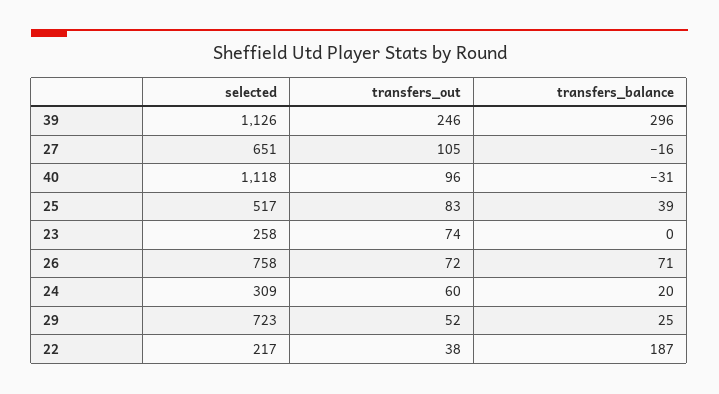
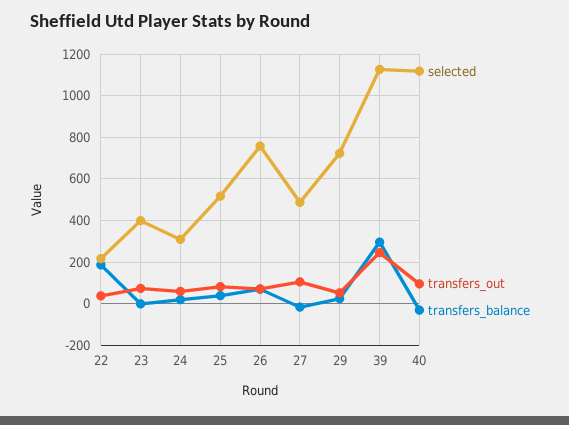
  {
    "selected": {
      "39": 1126,
-     "27": 651,
+     "27": 500,
      "40": 1118,
      "25": 517,
-     "23": 258,
+     "23": 400,
      "26": 758,
      "24": 309,
      "29": 723,
      "22": 217
    },
    "transfers_out": {
      "39": 246,
      "27": 105,
      "40": 96,
      "25": 83,
      "23": 74,
      "26": 72,
      "24": 60,
      "29": 52,
      "22": 38
    },
    "transfers_balance": {
      "39": 296,
      "27": -16,
      "40": -31,
      "25": 39,
      "23": 0,
      "26": 71,
      "24": 20,
      "29": 25,
      "22": 187
    }
  }

